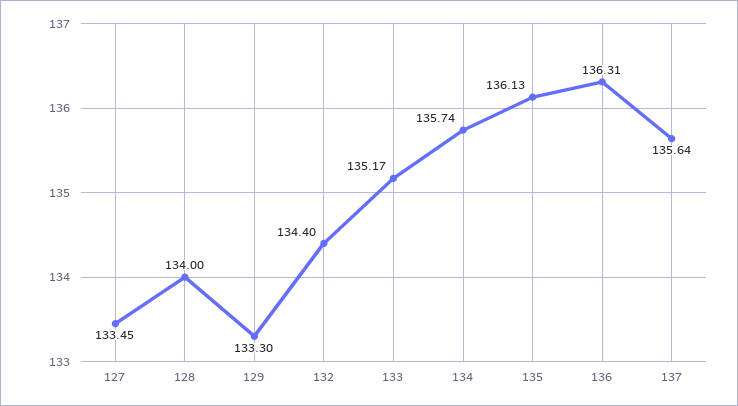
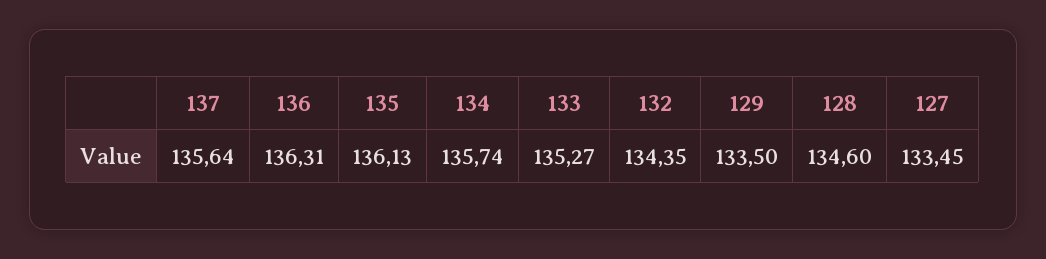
  {
    "127": 133.45,
-   "128": 134,
+   "128": 134.6,
-   "129": 133.3,
+   "129": 133.5,
-   "132": 134.4,
+   "132": 134.35,
-   "133": 135.17,
+   "133": 135.27,
    "134": 135.74,
    "135": 136.13,
    "136": 136.31,
    "137": 135.64
  }

